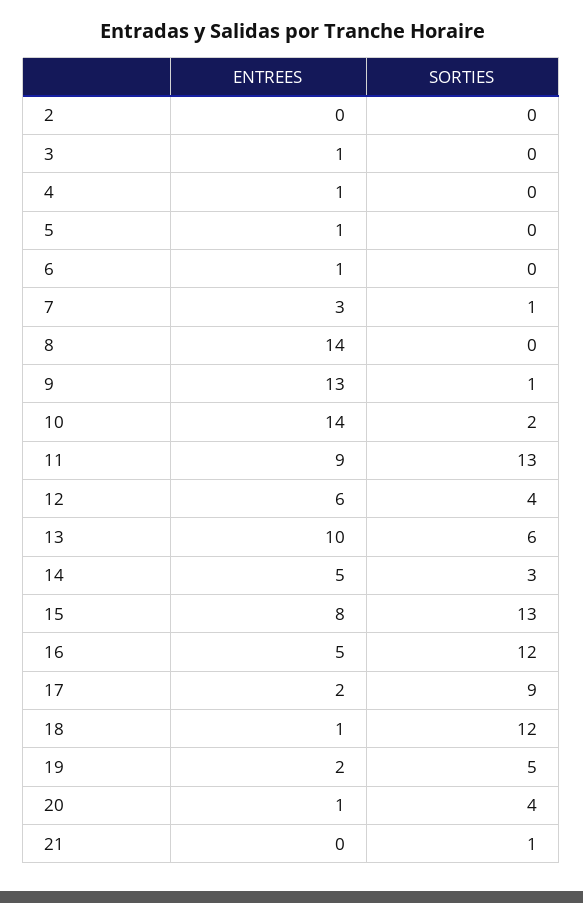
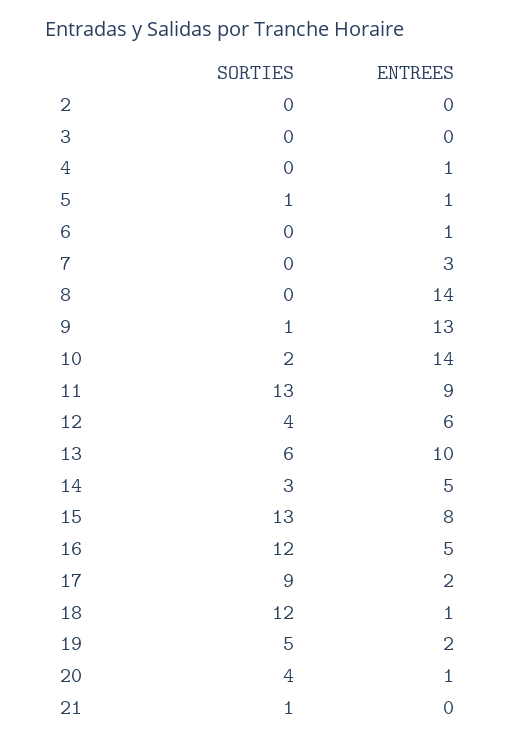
  {
    "ENTREES": {
      "2": 0,
-     "3": 1,
+     "3": 0,
      "4": 1,
      "5": 1,
      "6": 1,
      "7": 3,
      "8": 14,
      "9": 13,
      "10": 14,
      "11": 9,
      "12": 6,
      "13": 10,
      "14": 5,
      "15": 8,
      "16": 5,
      "17": 2,
      "18": 1,
      "19": 2,
      "20": 1,
      "21": 0
    },
    "SORTIES": {
      "2": 0,
      "3": 0,
      "4": 0,
-     "5": 0,
+     "5": 1,
      "6": 0,
-     "7": 1,
+     "7": 0,
      "8": 0,
      "9": 1,
      "10": 2,
      "11": 13,
      "12": 4,
      "13": 6,
      "14": 3,
      "15": 13,
      "16": 12,
      "17": 9,
      "18": 12,
      "19": 5,
      "20": 4,
      "21": 1
    }
  }

